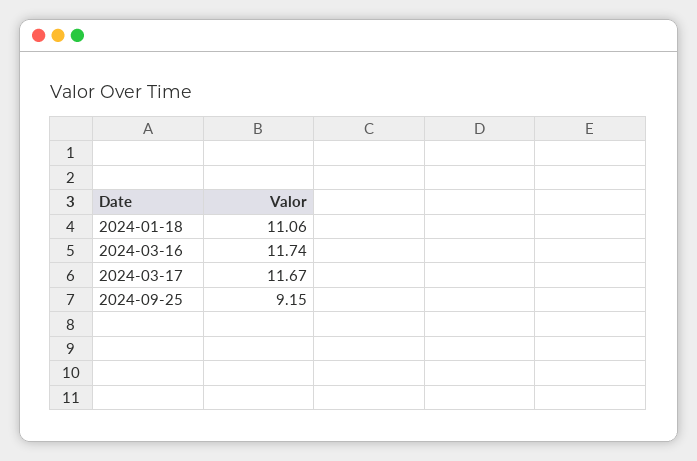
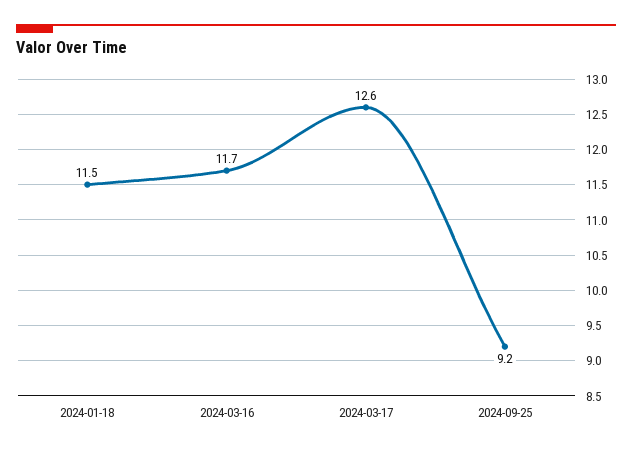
  {
-   "2024-01-18": 11.06,
+   "2024-01-18": 11.5,
    "2024-03-16": 11.74,
-   "2024-03-17": 11.67,
+   "2024-03-17": 12.6,
    "2024-09-25": 9.15
  }

